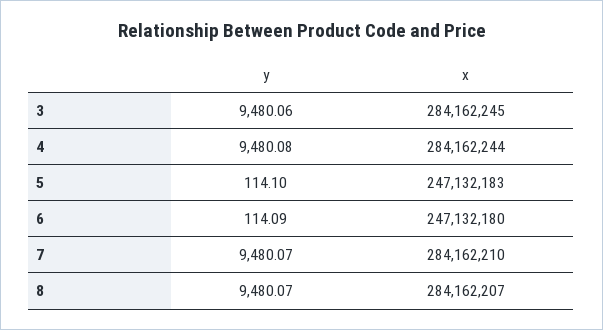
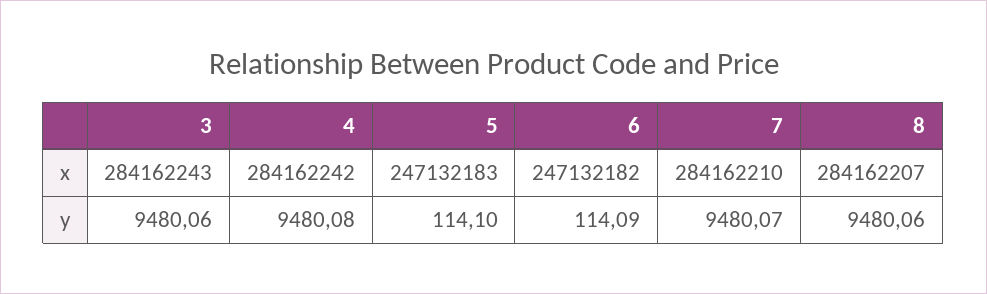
  {
    "y": {
      "3": 9480.06,
      "4": 9480.08,
      "5": 114.1,
      "6": 114.09,
      "7": 9480.07,
-     "8": 9480.07
+     "8": 9480.06
    },
    "x": {
-     "3": 284162245,
+     "3": 284162243,
-     "4": 284162244,
+     "4": 284162242,
      "5": 247132183,
-     "6": 247132180,
+     "6": 247132182,
      "7": 284162210,
      "8": 284162207
    }
  }

